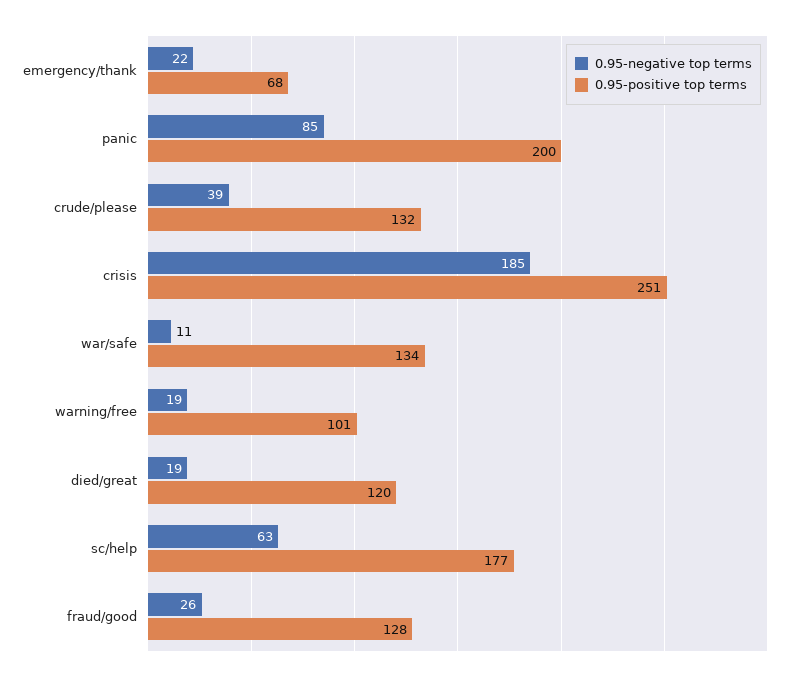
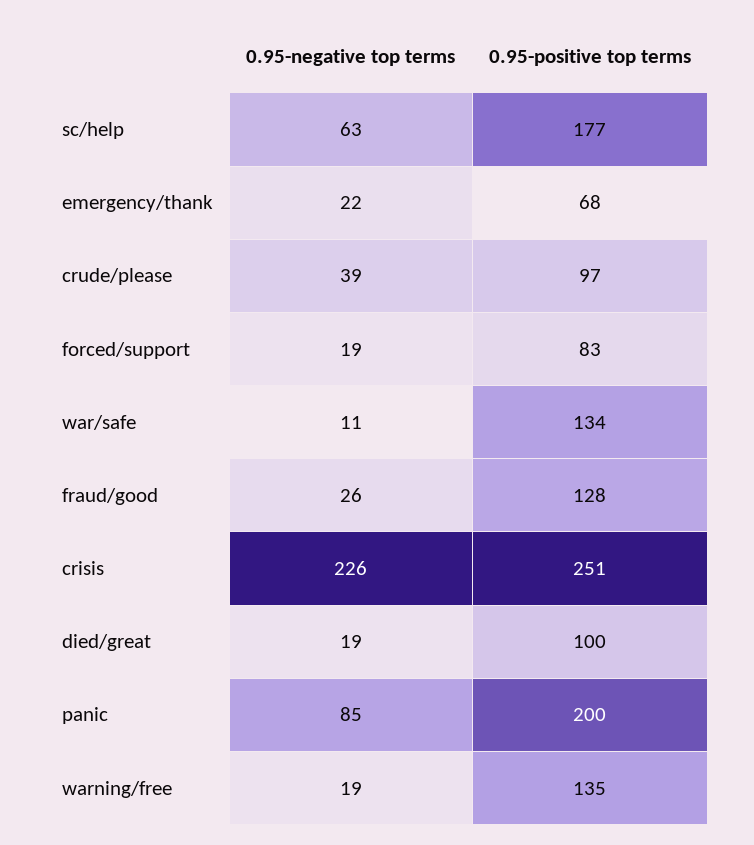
  {
    "0.95-negative top terms": {
      "emergency/thank": 22,
      "panic": 85,
      "crude/please": 39,
-     "crisis": 185,
+     "crisis": 226,
      "war/safe": 11,
      "warning/free": 19,
      "died/great": 19,
      "sc/help": 63,
-     "fraud/good": 26
+     "fraud/good": 26,
+     "forced/support": 19
    },
    "0.95-positive top terms": {
      "emergency/thank": 68,
      "panic": 200,
-     "crude/please": 132,
+     "crude/please": 97,
      "crisis": 251,
      "war/safe": 134,
-     "warning/free": 101,
+     "warning/free": 135,
-     "died/great": 120,
+     "died/great": 100,
      "sc/help": 177,
-     "fraud/good": 128
+     "fraud/good": 128,
+     "forced/support": 83
    }
  }

